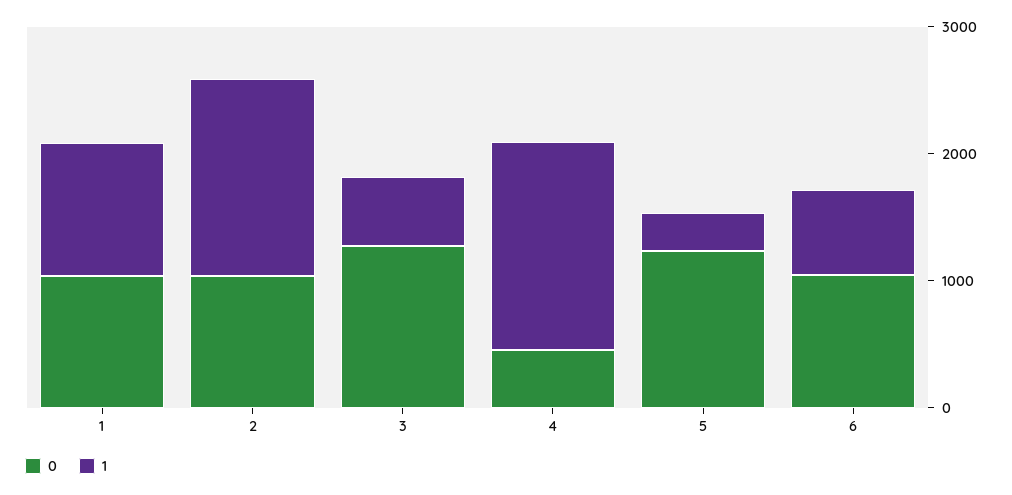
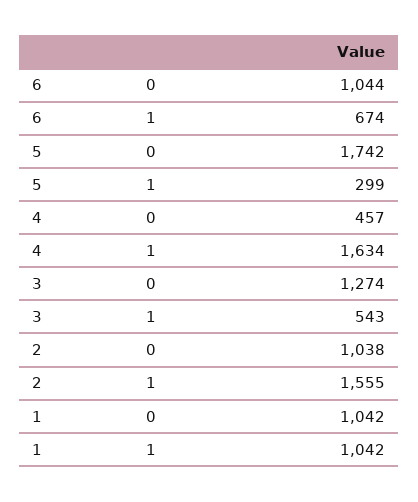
  {
    "0": {
      "1": 1042,
      "2": 1038,
      "3": 1274,
      "4": 457,
-     "5": 1200,
+     "5": 1742,
      "6": 1044
    },
    "1": {
      "1": 1042,
      "2": 1555,
      "3": 543,
      "4": 1634,
      "5": 299,
      "6": 674
    }
  }

